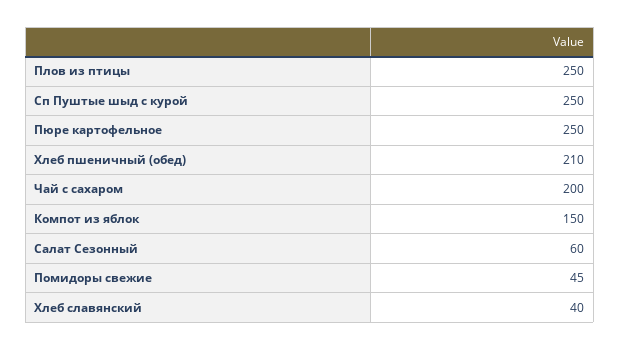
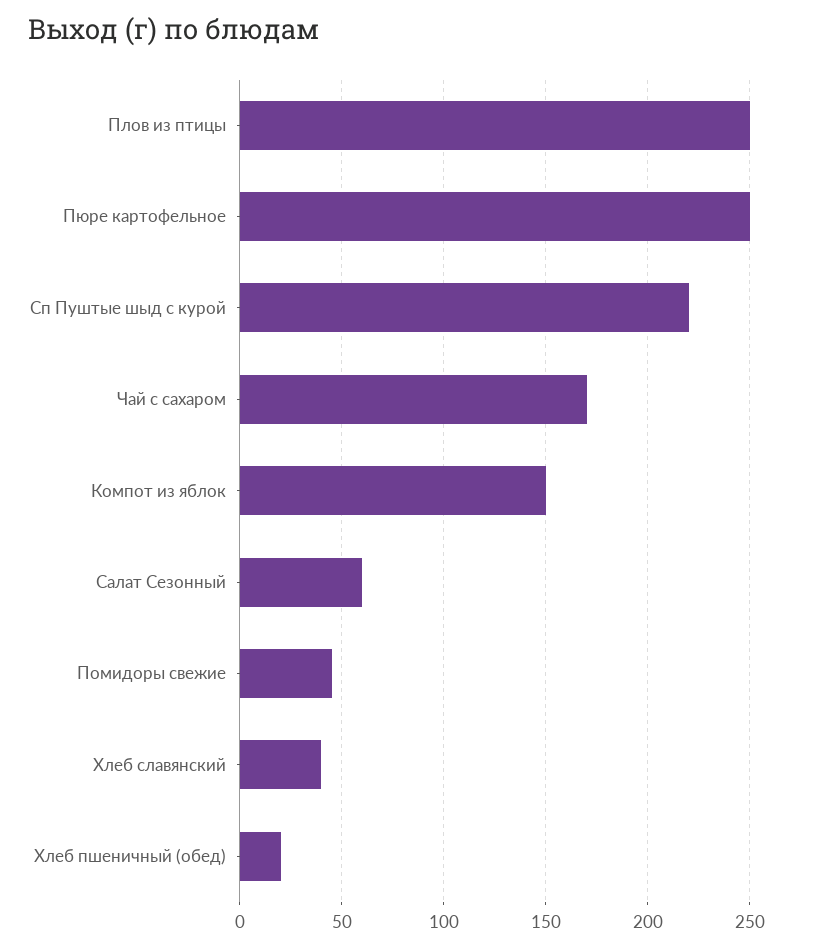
  {
    "Плов из птицы": 250,
-   "Сп Пуштые шыд с курой": 250,
+   "Сп Пуштые шыд с курой": 220,
    "Пюре картофельное": 250,
-   "Хлеб пшеничный (обед)": 210,
+   "Хлеб пшеничный (обед)": 20,
-   "Чай с сахаром": 200,
+   "Чай с сахаром": 170,
    "Компот из яблок": 150,
    "Салат Сезонный": 60,
    "Помидоры свежие": 45,
    "Хлеб славянский": 40
  }

